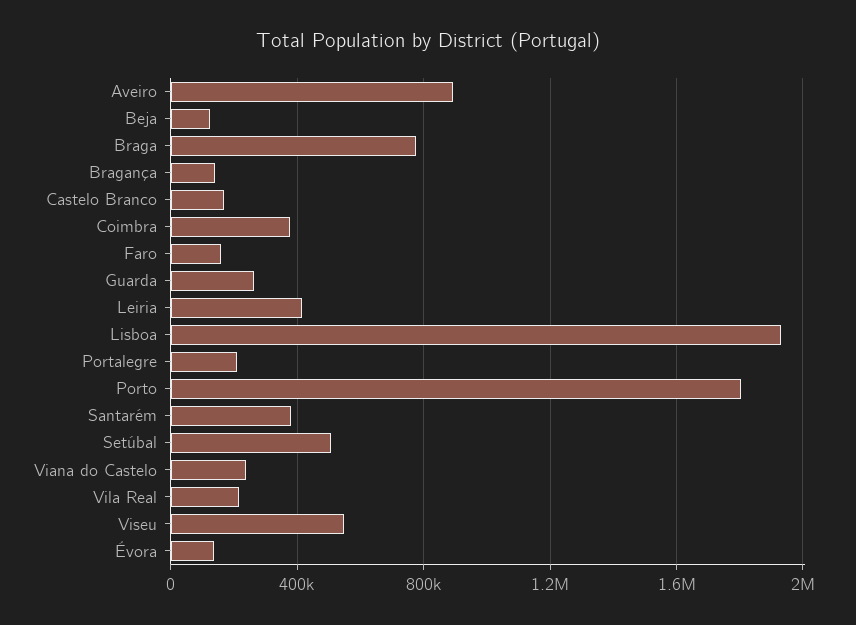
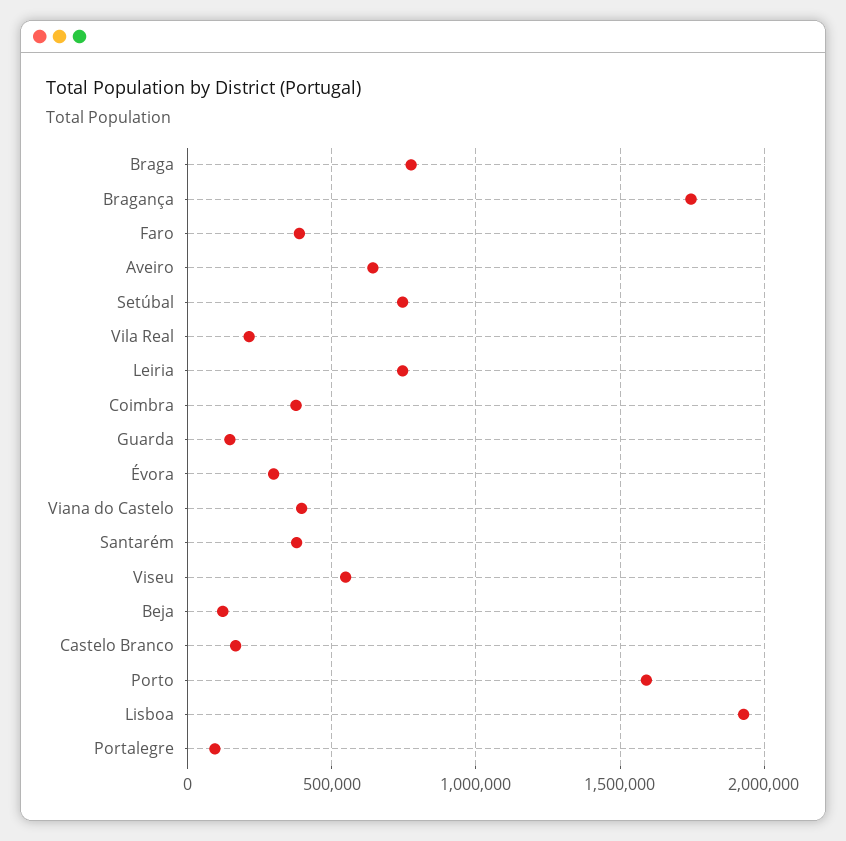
  {
-   "Aveiro": 900000,
+   "Aveiro": 650000,
    "Beja": 100000,
    "Braga": 800000,
-   "Bragança": 150000,
+   "Bragança": 1750000,
    "Castelo Branco": 150000,
    "Coimbra": 400000,
-   "Faro": 150000,
+   "Faro": 400000,
-   "Guarda": 250000,
+   "Guarda": 150000,
-   "Leiria": 400000,
+   "Leiria": 750000,
    "Lisboa": 1950000,
-   "Portalegre": 200000,
+   "Portalegre": 100000,
-   "Porto": 1800000,
+   "Porto": 1600000,
    "Santarém": 400000,
-   "Setúbal": 500000,
+   "Setúbal": 750000,
-   "Viana do Castelo": 250000,
+   "Viana do Castelo": 400000,
    "Vila Real": 200000,
    "Viseu": 550000,
-   "Évora": 150000
+   "Évora": 300000
  }

